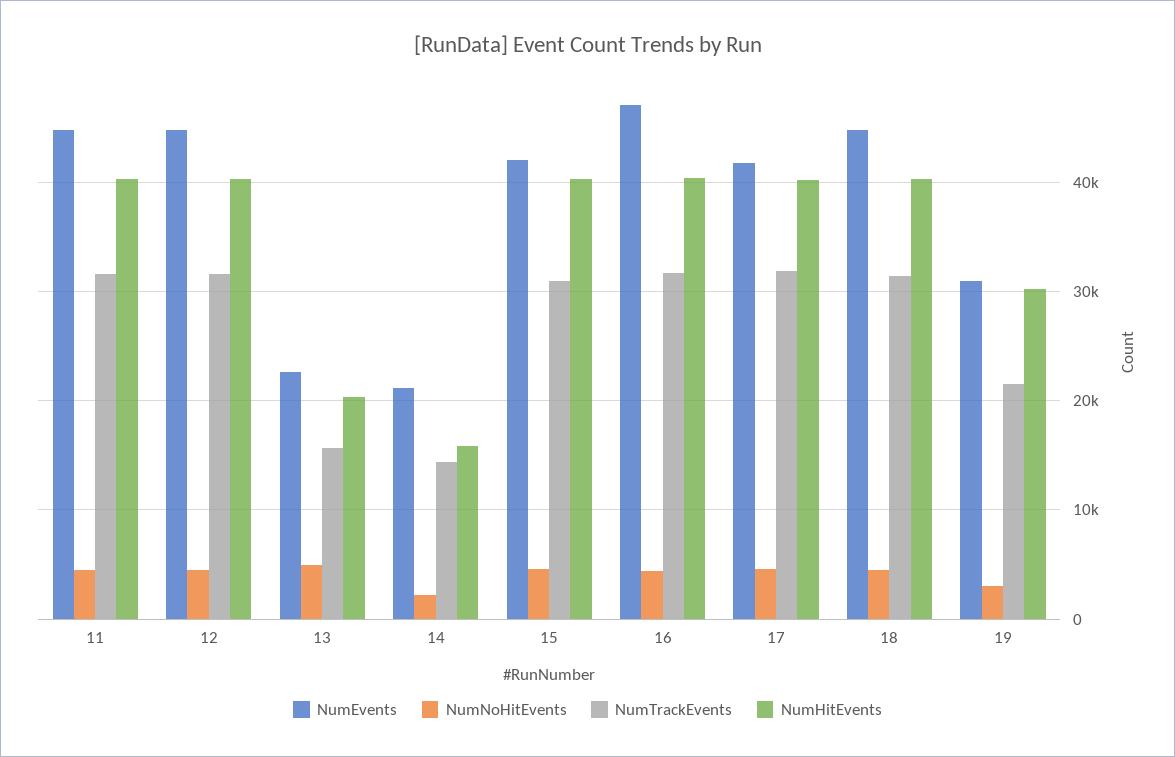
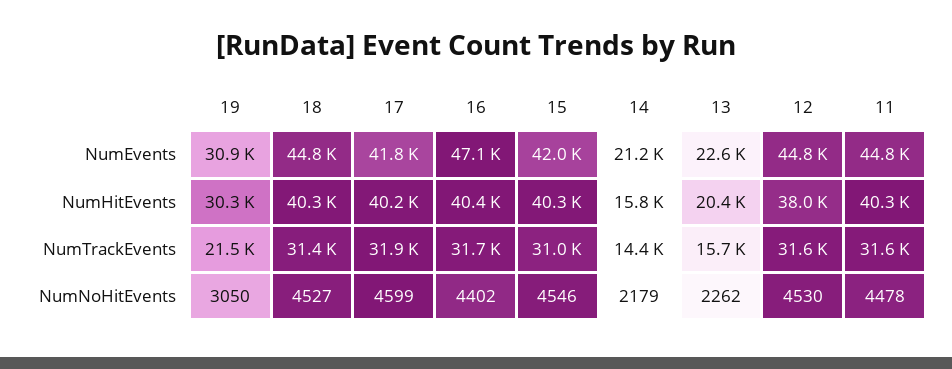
  {
    "NumEvents": {
      "11": 44800,
      "12": 44800,
      "13": 22600,
      "14": 21200,
      "15": 42000,
      "16": 47100,
      "17": 41800,
      "18": 44800,
      "19": 30900
    },
    "NumNoHitEvents": {
      "11": 4478,
      "12": 4530,
-     "13": 5000,
+     "13": 2262,
      "14": 2179,
      "15": 4546,
      "16": 4402,
      "17": 4599,
      "18": 4527,
      "19": 3050
    },
    "NumTrackEvents": {
      "11": 31600,
      "12": 31600,
      "13": 15700,
      "14": 14400,
      "15": 31000,
      "16": 31700,
      "17": 31900,
      "18": 31400,
      "19": 21500
    },
    "NumHitEvents": {
      "11": 40300,
-     "12": 40000,
+     "12": 38000,
      "13": 20400,
      "14": 15800,
      "15": 40300,
      "16": 40400,
      "17": 40200,
      "18": 40300,
      "19": 30300
    }
  }

